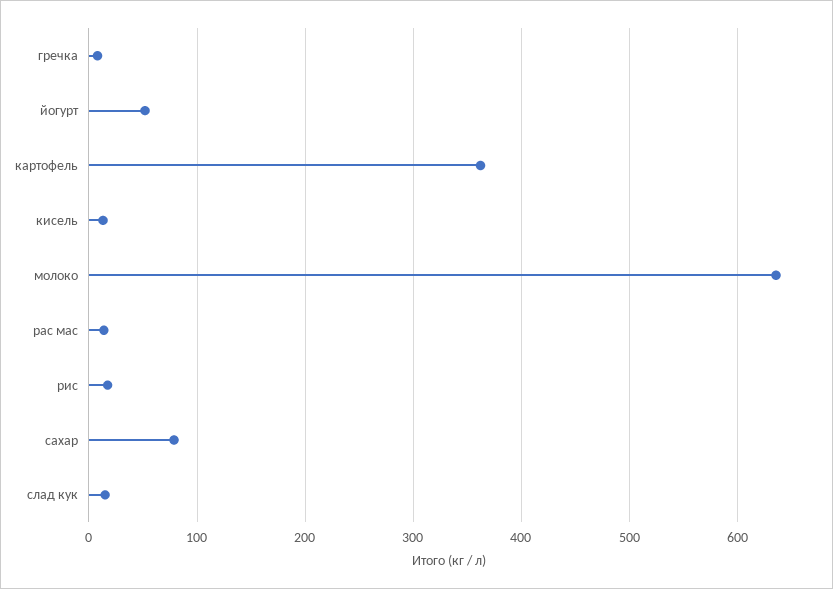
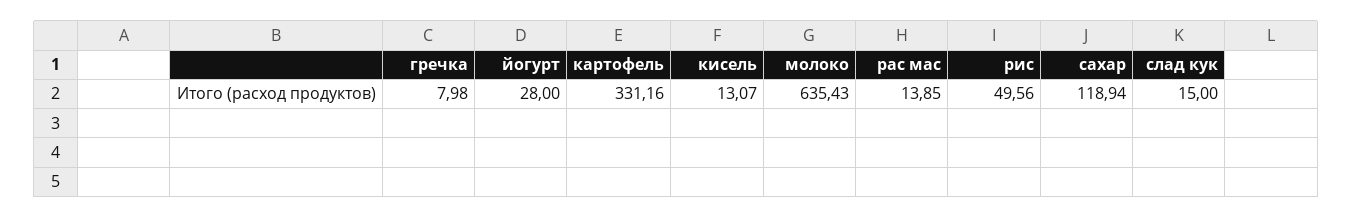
  {
    "гречка": 7.98,
-   "йогурт": 50,
+   "йогурт": 28,
-   "картофель": 360,
+   "картофель": 331.16,
    "кисель": 13.07,
    "молоко": 635.43,
    "рас мас": 13.85,
-   "рис": 20,
+   "рис": 49.56,
-   "сахар": 80,
+   "сахар": 118.94,
    "слад кук": 15
  }

